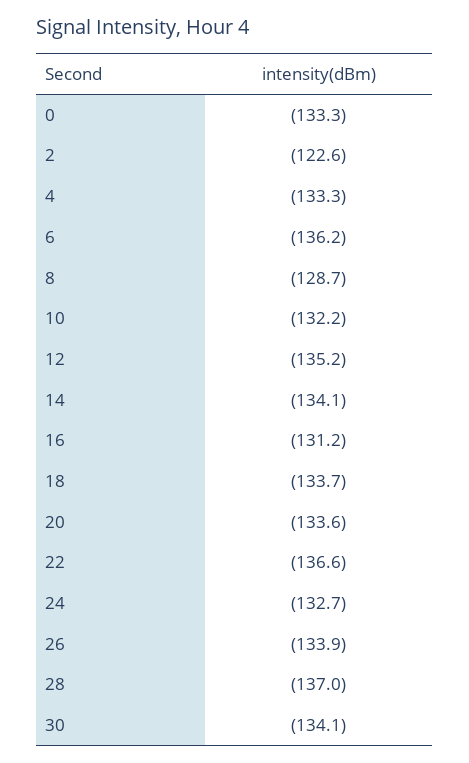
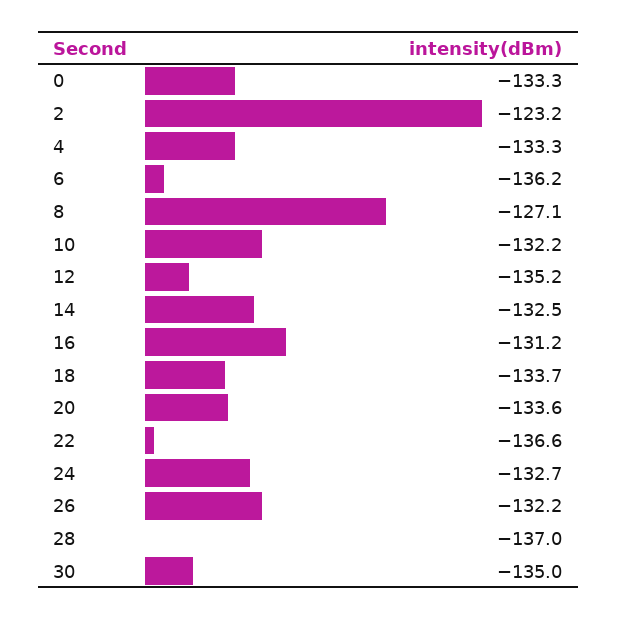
  {
    "0": -133.3,
-   "2": -122.6,
+   "2": -123.2,
    "4": -133.3,
    "6": -136.2,
-   "8": -128.7,
+   "8": -127.1,
    "10": -132.2,
    "12": -135.2,
-   "14": -134.1,
+   "14": -132.5,
    "16": -131.2,
    "18": -133.7,
    "20": -133.6,
    "22": -136.6,
    "24": -132.7,
-   "26": -133.9,
+   "26": -132.2,
    "28": -137,
-   "30": -134.1
+   "30": -135
  }

